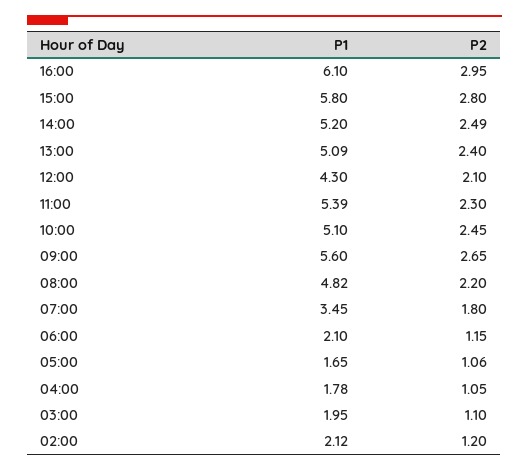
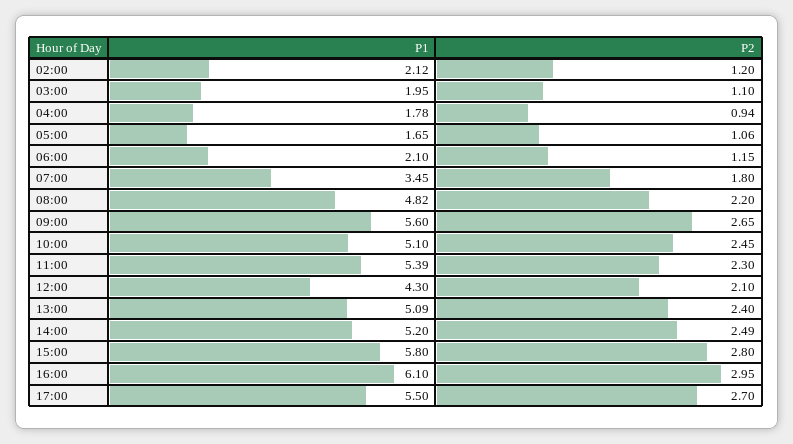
  {
    "P1": {
      "16:00": 6.1,
      "15:00": 5.8,
      "14:00": 5.2,
      "13:00": 5.09,
      "12:00": 4.3,
      "11:00": 5.39,
      "10:00": 5.1,
      "09:00": 5.6,
      "08:00": 4.82,
      "07:00": 3.45,
      "06:00": 2.1,
      "05:00": 1.65,
      "04:00": 1.78,
      "03:00": 1.95,
-     "02:00": 2.12
+     "02:00": 2.12,
+     "17:00": 5.5
    },
    "P2": {
      "16:00": 2.95,
      "15:00": 2.8,
      "14:00": 2.49,
      "13:00": 2.4,
      "12:00": 2.1,
      "11:00": 2.3,
      "10:00": 2.45,
      "09:00": 2.65,
      "08:00": 2.2,
      "07:00": 1.8,
      "06:00": 1.15,
      "05:00": 1.06,
-     "04:00": 1.05,
+     "04:00": 0.94,
      "03:00": 1.1,
-     "02:00": 1.2
+     "02:00": 1.2,
+     "17:00": 2.7
    }
  }

